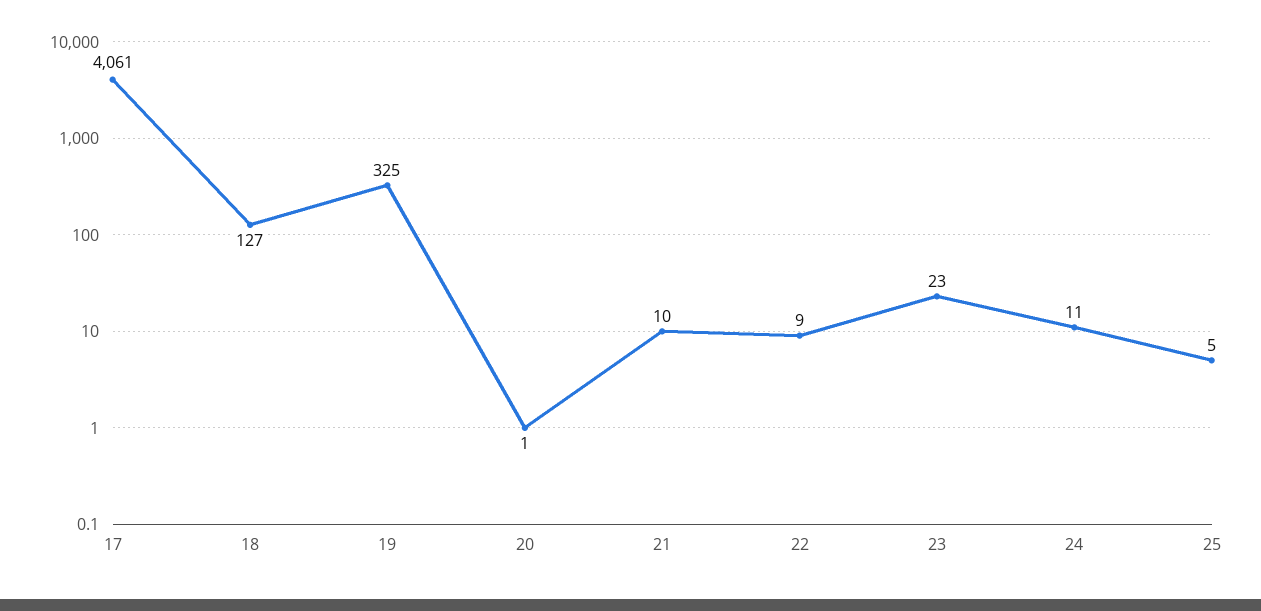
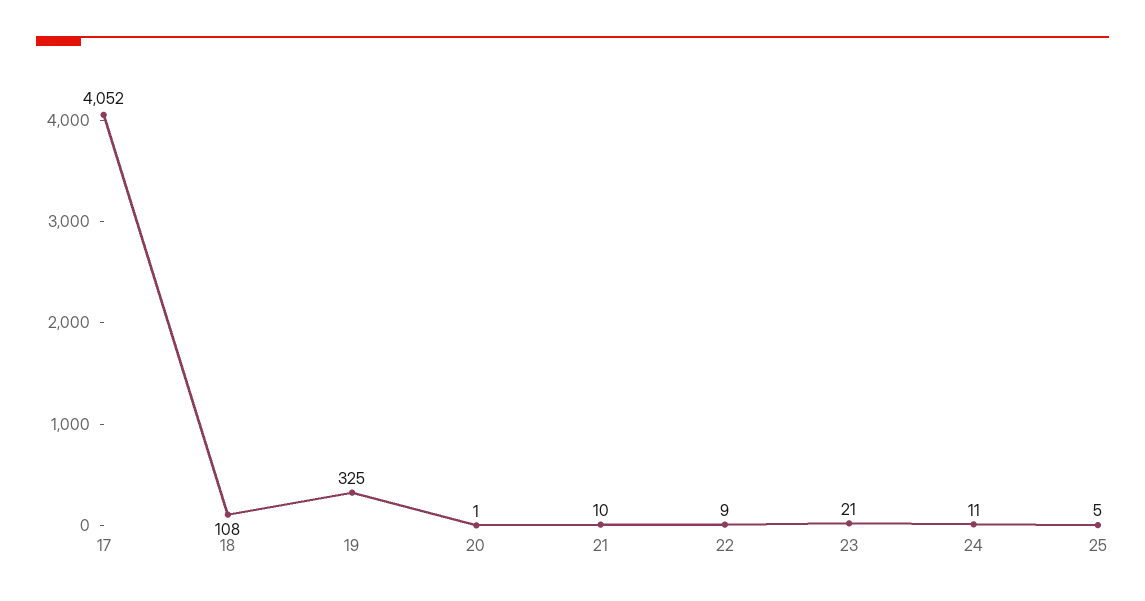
  {
-   "17": 4061,
+   "17": 4052,
-   "18": 127,
+   "18": 108,
    "19": 325,
    "20": 1,
    "21": 10,
    "22": 9,
-   "23": 23,
+   "23": 21,
    "24": 11,
    "25": 5
  }

